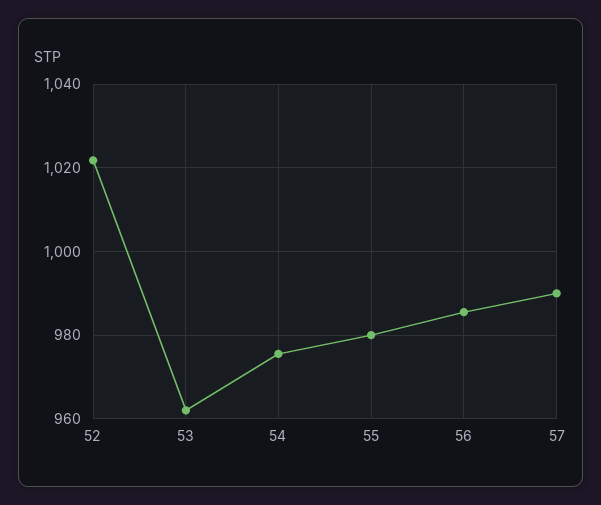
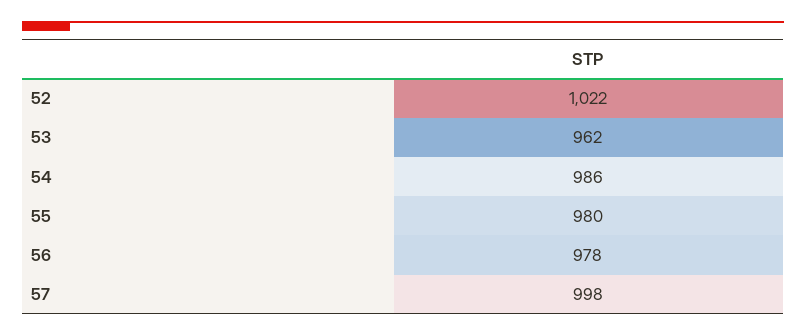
  {
    "52": 1022,
    "53": 962,
-   "54": 976,
+   "54": 986,
    "55": 980,
-   "56": 986,
+   "56": 978,
-   "57": 990
+   "57": 998
  }

